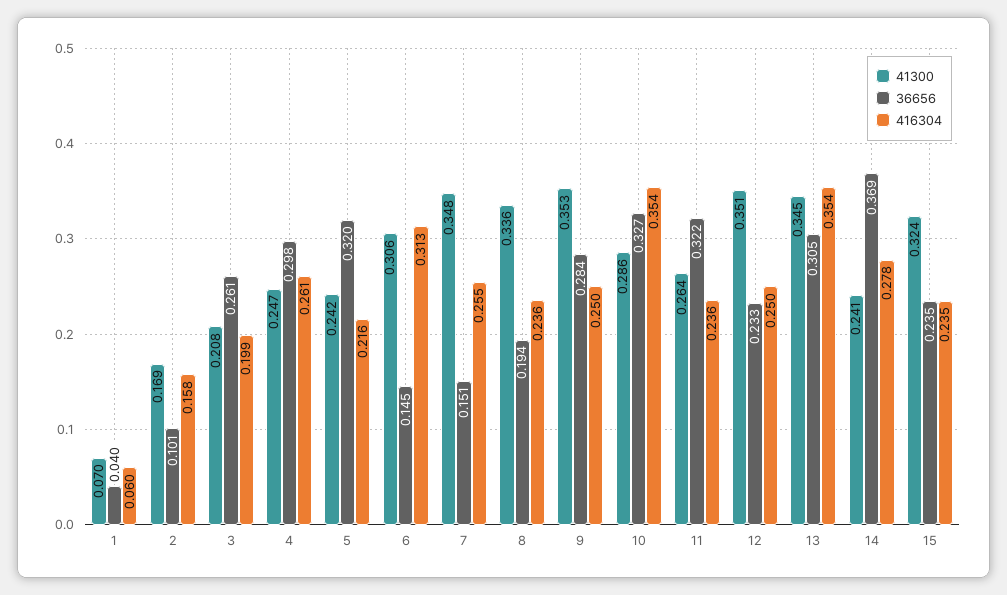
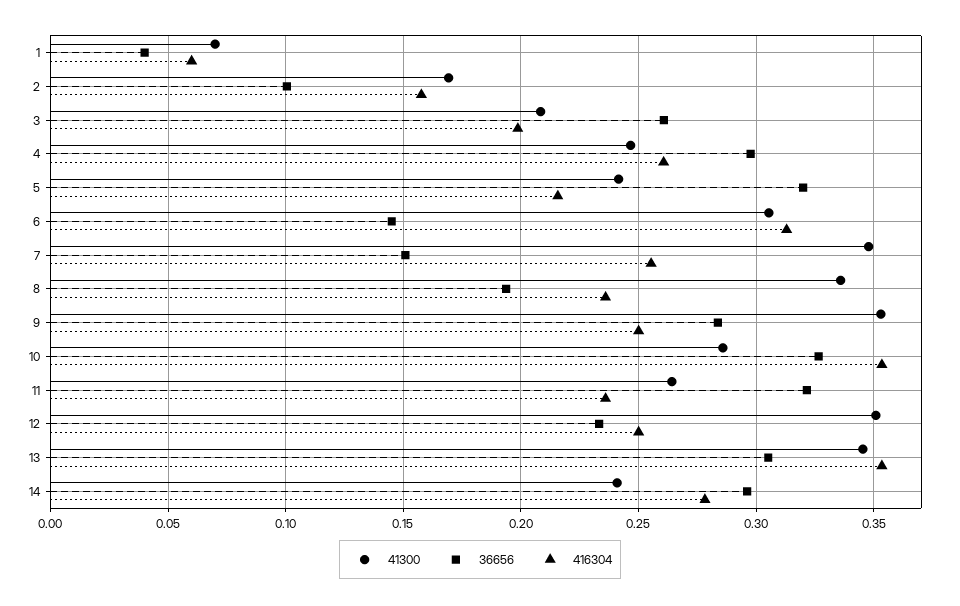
  {
    "41300": {
      "1": 0.07,
      "2": 0.169,
      "3": 0.208,
      "4": 0.247,
      "5": 0.242,
      "6": 0.306,
      "7": 0.348,
      "8": 0.336,
      "9": 0.353,
      "10": 0.286,
      "11": 0.264,
      "12": 0.351,
      "13": 0.345,
-     "14": 0.241,
+     "14": 0.241
-     "15": 0.324
    },
    "36656": {
      "1": 0.04,
      "2": 0.101,
      "3": 0.261,
      "4": 0.298,
      "5": 0.32,
      "6": 0.145,
      "7": 0.151,
      "8": 0.194,
      "9": 0.284,
      "10": 0.327,
      "11": 0.322,
      "12": 0.233,
      "13": 0.305,
-     "14": 0.369,
+     "14": 0.295
-     "15": 0.235
    },
    "416304": {
      "1": 0.06,
      "2": 0.158,
      "3": 0.199,
      "4": 0.261,
      "5": 0.216,
      "6": 0.313,
      "7": 0.255,
      "8": 0.236,
      "9": 0.25,
      "10": 0.354,
      "11": 0.236,
      "12": 0.25,
      "13": 0.354,
-     "14": 0.278,
+     "14": 0.278
-     "15": 0.235
    }
  }

